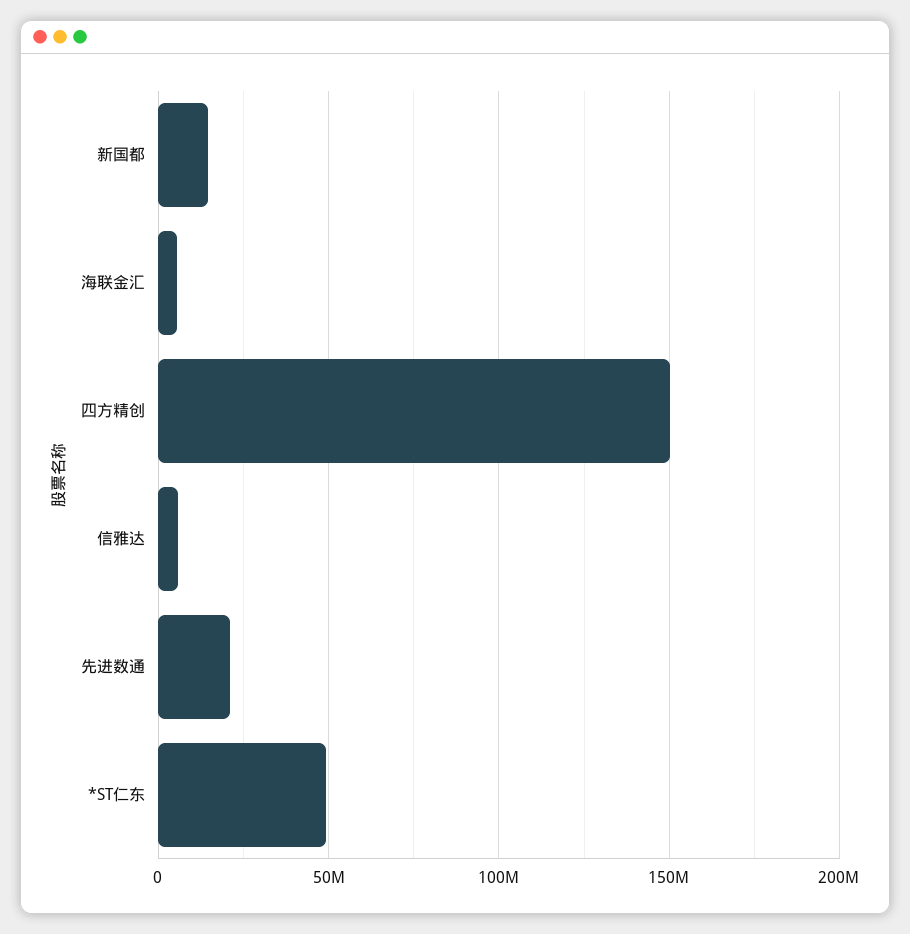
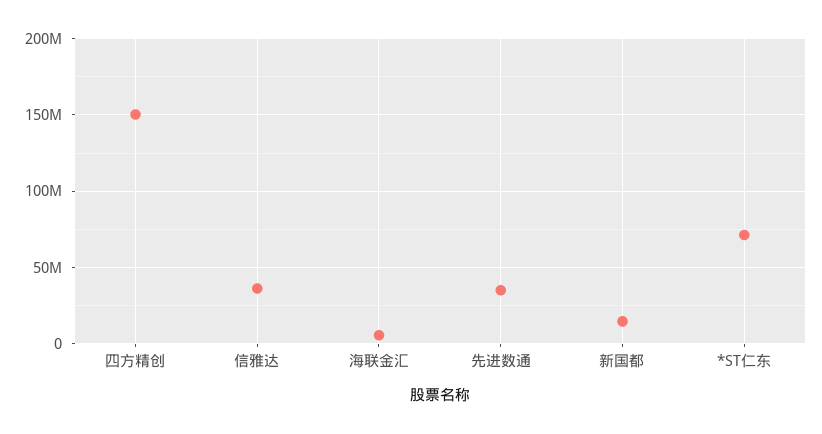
  {
    "新国都": 15000000,
    "海联金汇": 5000000,
    "四方精创": 150000000,
-   "信雅达": 5000000,
+   "信雅达": 35000000,
-   "先进数通": 20000000,
+   "先进数通": 35000000,
-   "*ST仁东": 50000000
+   "*ST仁东": 70000000
  }

